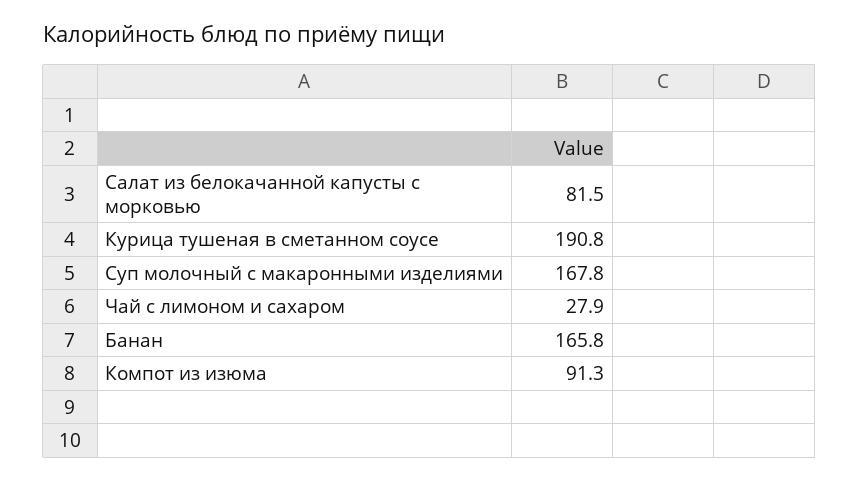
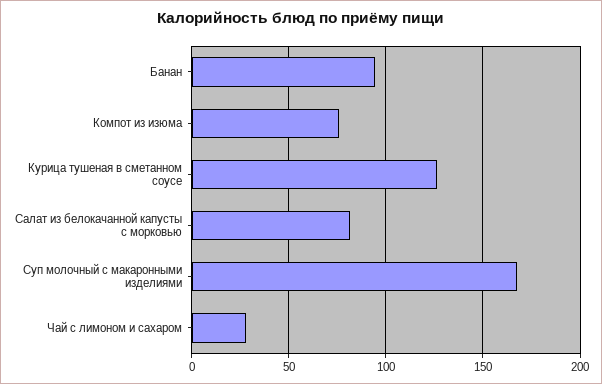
  {
    "Салат из белокачанной капусты с морковью": 81.5,
-   "Курица тушеная в сметанном соусе": 190.8,
+   "Курица тушеная в сметанном соусе": 125,
    "Суп молочный с макаронными изделиями": 167.8,
    "Чай с лимоном и сахаром": 27.9,
-   "Банан": 165.8,
+   "Банан": 95,
-   "Компот из изюма": 91.3
+   "Компот из изюма": 75
  }

